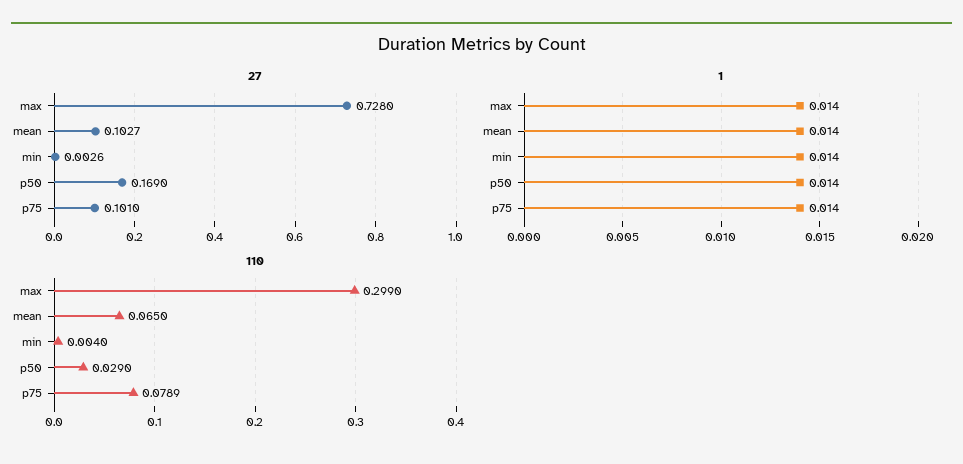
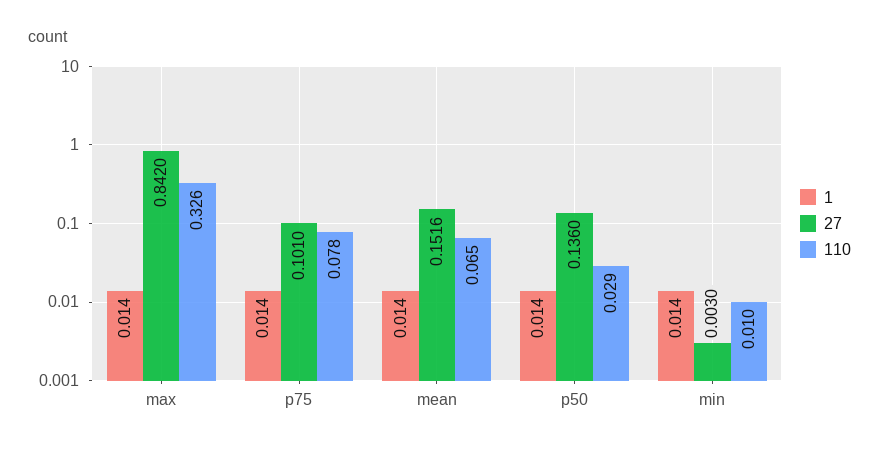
  {
    "27": {
-     "max": 0.728,
+     "max": 0.842,
-     "mean": 0.1027,
+     "mean": 0.1516,
-     "min": 0.0026,
+     "min": 0.003,
-     "p50": 0.169,
+     "p50": 0.136,
      "p75": 0.101
    },
    "1": {
      "max": 0.014,
      "mean": 0.014,
      "min": 0.014,
      "p50": 0.014,
      "p75": 0.014
    },
    "110": {
-     "max": 0.299,
+     "max": 0.326,
      "mean": 0.065,
-     "min": 0.004,
+     "min": 0.01,
      "p50": 0.029,
-     "p75": 0.0789
+     "p75": 0.078
    }
  }

